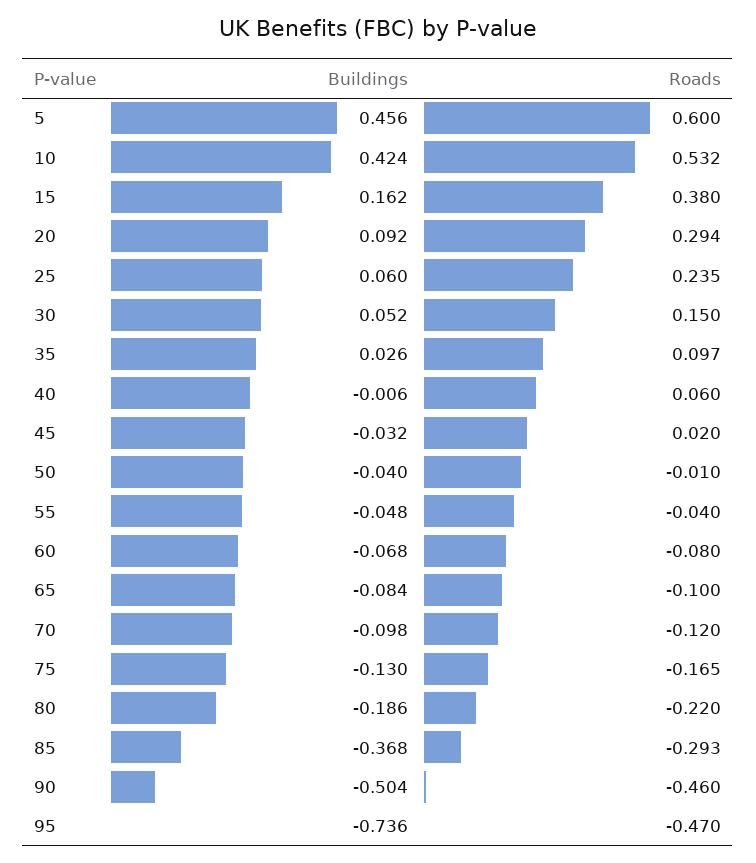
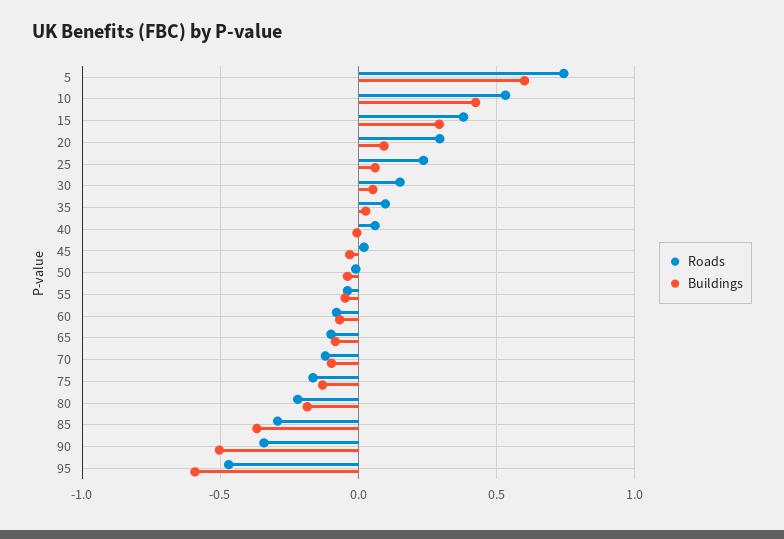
  {
    "Buildings": {
-     "5": 0.456,
+     "5": 0.6,
      "10": 0.424,
-     "15": 0.162,
+     "15": 0.3,
      "20": 0.092,
      "25": 0.06,
      "30": 0.052,
      "35": 0.026,
      "40": -0.006,
      "45": -0.032,
      "50": -0.04,
      "55": -0.048,
      "60": -0.068,
      "65": -0.084,
      "70": -0.098,
      "75": -0.13,
      "80": -0.186,
      "85": -0.368,
      "90": -0.504,
-     "95": -0.736
+     "95": -0.6
    },
    "Roads": {
-     "5": 0.6,
+     "5": 0.75,
      "10": 0.532,
      "15": 0.38,
      "20": 0.294,
      "25": 0.235,
      "30": 0.15,
      "35": 0.097,
      "40": 0.06,
      "45": 0.02,
      "50": -0.01,
      "55": -0.04,
      "60": -0.08,
      "65": -0.1,
      "70": -0.12,
      "75": -0.165,
      "80": -0.22,
      "85": -0.293,
-     "90": -0.46,
+     "90": -0.35,
      "95": -0.47
    }
  }

